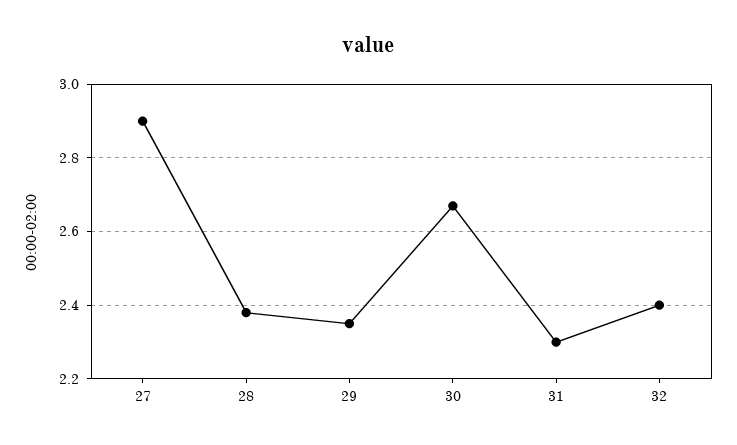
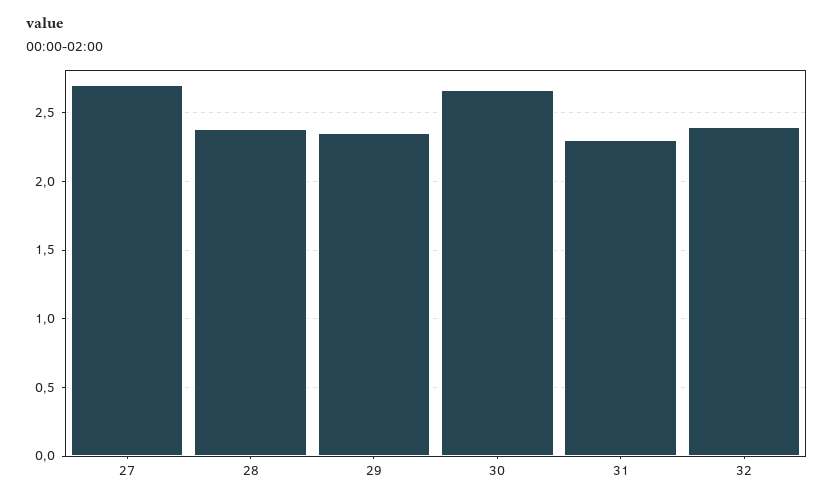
  {
-   "27": 2.9,
+   "27": 2.7,
    "28": 2.4,
    "29": 2.35,
    "30": 2.65,
    "31": 2.3,
    "32": 2.4
  }

